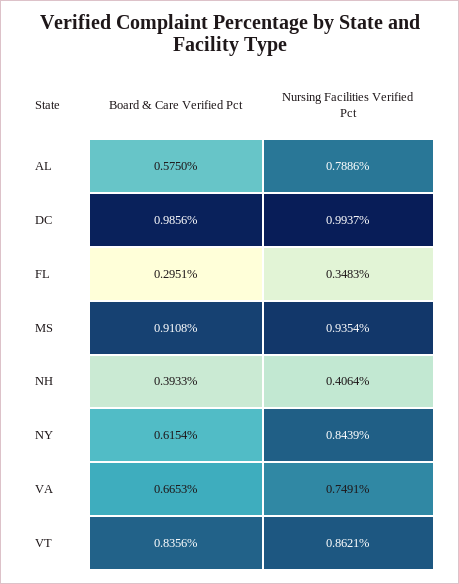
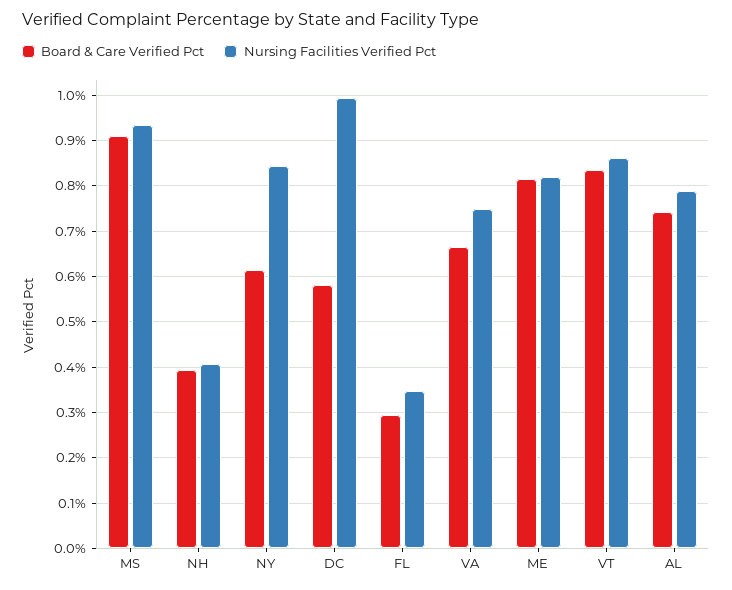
  {
    "Board & Care Verified Pct": {
-     "AL": 0.575,
+     "AL": 0.74,
-     "DC": 0.9856,
+     "DC": 0.58,
      "FL": 0.2951,
      "MS": 0.9108,
      "NH": 0.3933,
      "NY": 0.6154,
      "VA": 0.6653,
-     "VT": 0.8356
+     "VT": 0.8356,
+     "ME": 0.82
    },
    "Nursing Facilities Verified Pct": {
      "AL": 0.7886,
      "DC": 0.9937,
      "FL": 0.3483,
      "MS": 0.9354,
      "NH": 0.4064,
      "NY": 0.8439,
      "VA": 0.7491,
-     "VT": 0.8621
+     "VT": 0.8621,
+     "ME": 0.82
    }
  }

